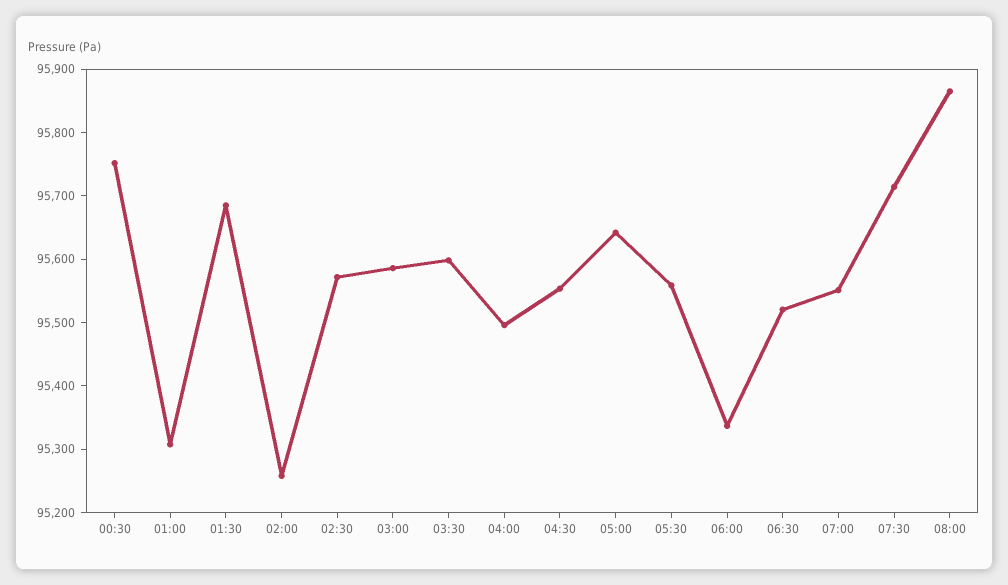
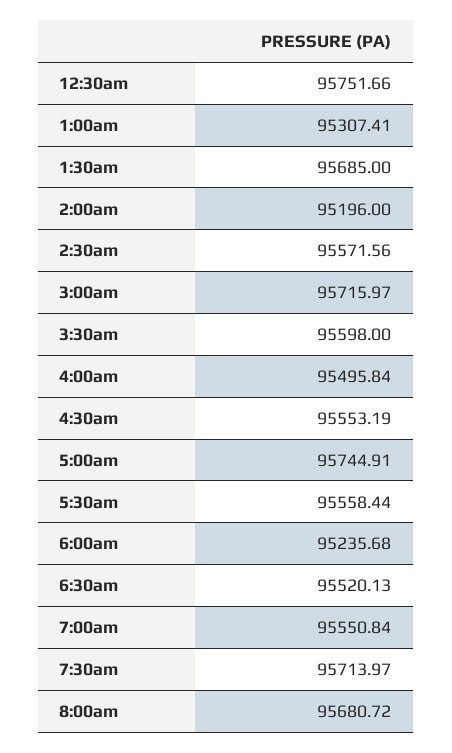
  {
    "00:30": 95751.66,
    "01:00": 95307.41,
    "01:30": 95685,
-   "02:00": 95260,
+   "02:00": 95196,
    "02:30": 95571.56,
-   "03:00": 95580,
+   "03:00": 95715.97,
    "03:30": 95598,
    "04:00": 95495.84,
    "04:30": 95553.19,
-   "05:00": 95640,
+   "05:00": 95744.91,
    "05:30": 95558.44,
-   "06:00": 95340,
+   "06:00": 95235.68,
    "06:30": 95520.13,
    "07:00": 95550.84,
    "07:30": 95713.97,
-   "08:00": 95860
+   "08:00": 95680.72
  }

